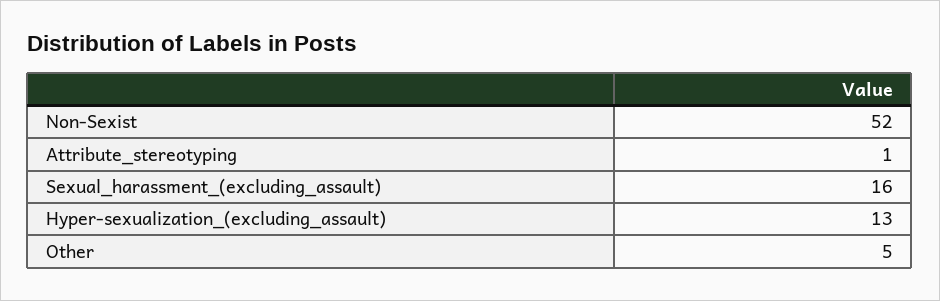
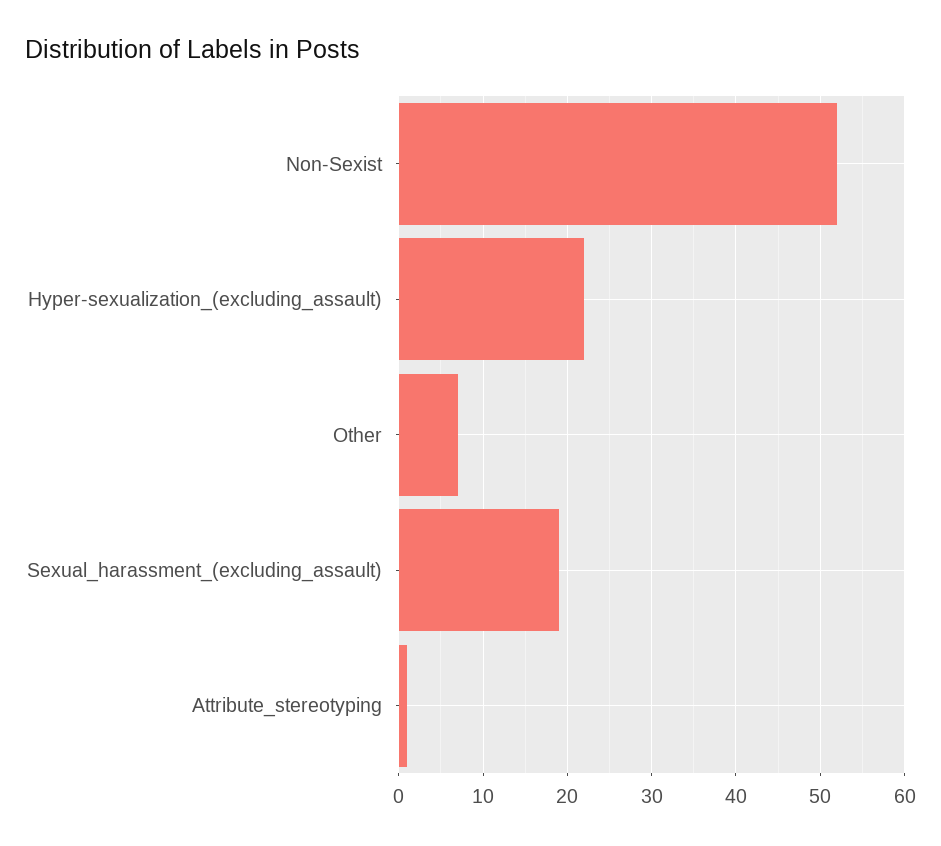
  {
    "Non-Sexist": 52,
    "Attribute_stereotyping": 1,
-   "Sexual_harassment_(excluding_assault)": 16,
+   "Sexual_harassment_(excluding_assault)": 19,
-   "Hyper-sexualization_(excluding_assault)": 13,
+   "Hyper-sexualization_(excluding_assault)": 22,
-   "Other": 5
+   "Other": 7
  }

